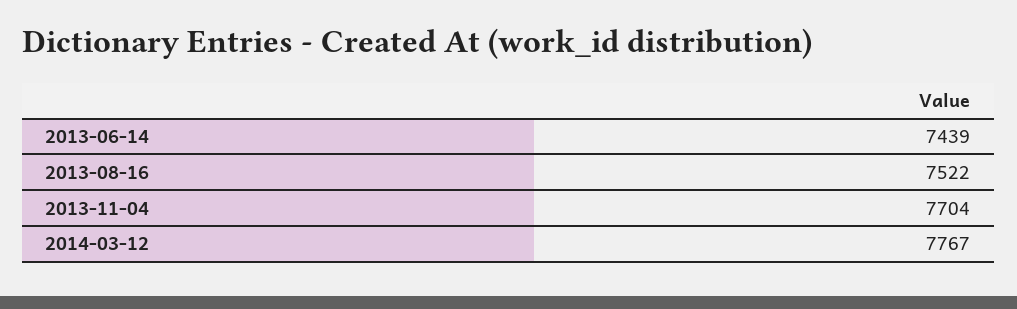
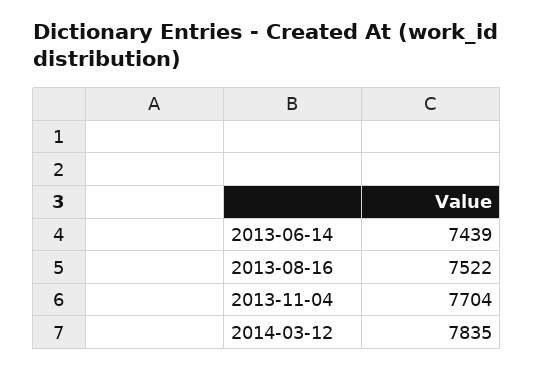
  {
    "2013-06-14": 7439,
    "2013-08-16": 7522,
    "2013-11-04": 7704,
-   "2014-03-12": 7767
+   "2014-03-12": 7835
  }

